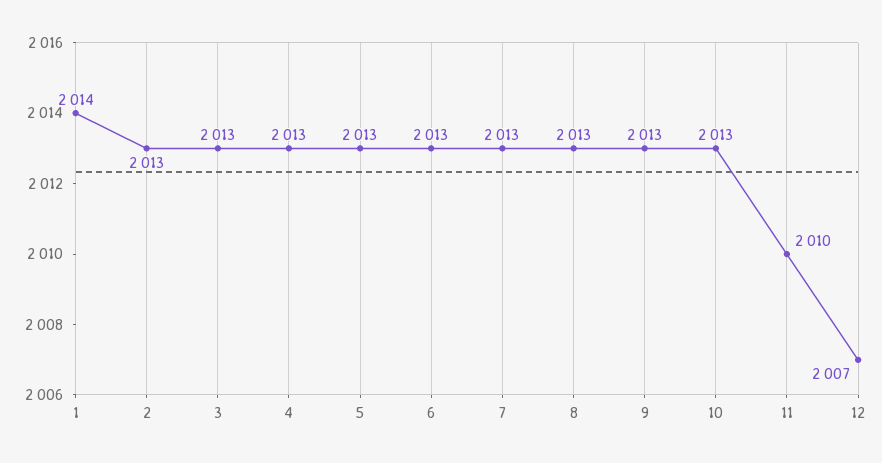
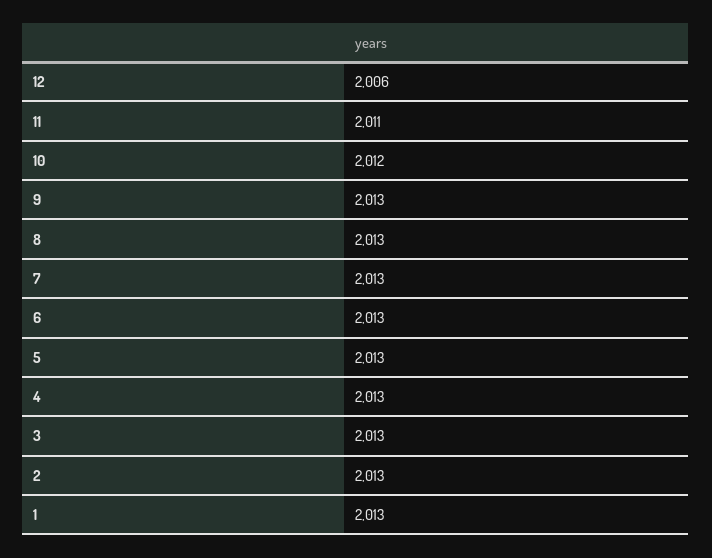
  {
-   "1": 2014,
+   "1": 2013,
    "2": 2013,
    "3": 2013,
    "4": 2013,
    "5": 2013,
    "6": 2013,
    "7": 2013,
    "8": 2013,
    "9": 2013,
-   "10": 2013,
+   "10": 2012,
-   "11": 2010,
+   "11": 2011,
-   "12": 2007
+   "12": 2006
  }

